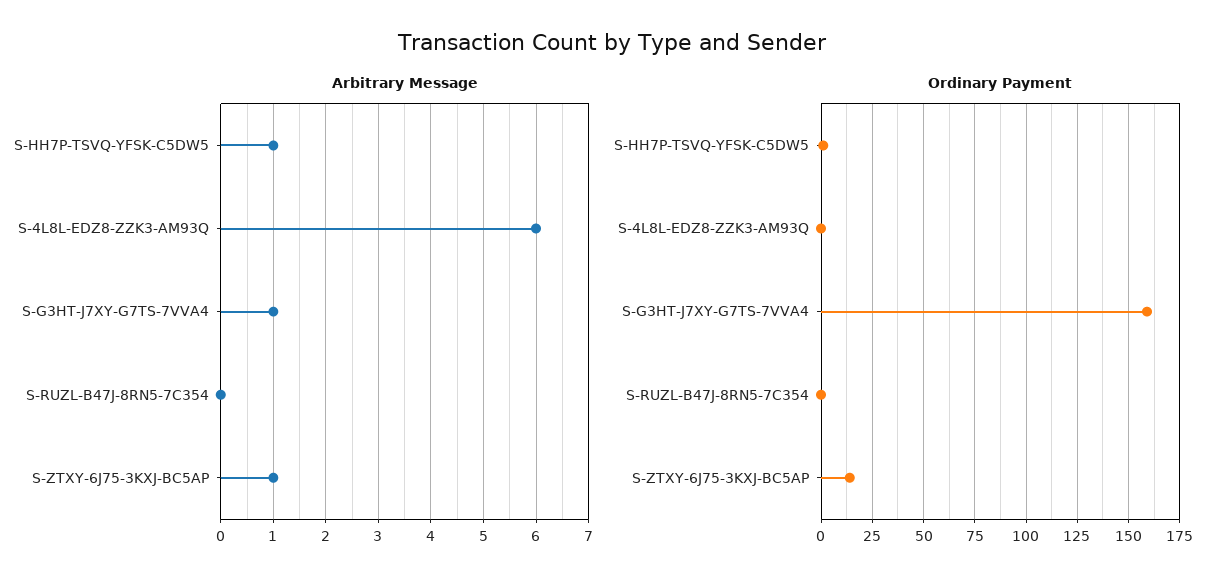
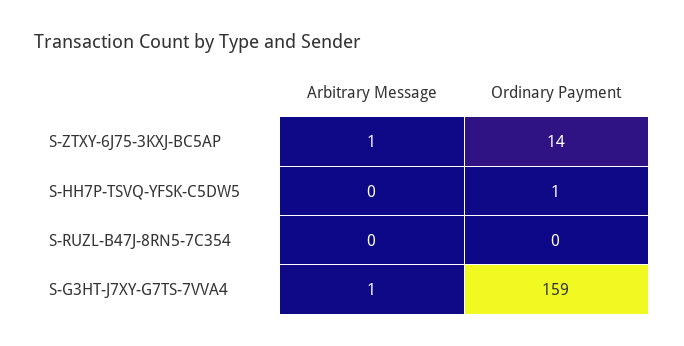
  {
    "Arbitrary Message": {
-     "S-HH7P-TSVQ-YFSK-C5DW5": 1,
+     "S-HH7P-TSVQ-YFSK-C5DW5": 0,
-     "S-4L8L-EDZ8-ZZK3-AM93Q": 6,
      "S-G3HT-J7XY-G7TS-7VVA4": 1,
      "S-RUZL-B47J-8RN5-7C354": 0,
      "S-ZTXY-6J75-3KXJ-BC5AP": 1
    },
    "Ordinary Payment": {
      "S-HH7P-TSVQ-YFSK-C5DW5": 1,
-     "S-4L8L-EDZ8-ZZK3-AM93Q": 0,
      "S-G3HT-J7XY-G7TS-7VVA4": 159,
      "S-RUZL-B47J-8RN5-7C354": 0,
      "S-ZTXY-6J75-3KXJ-BC5AP": 14
    }
  }

